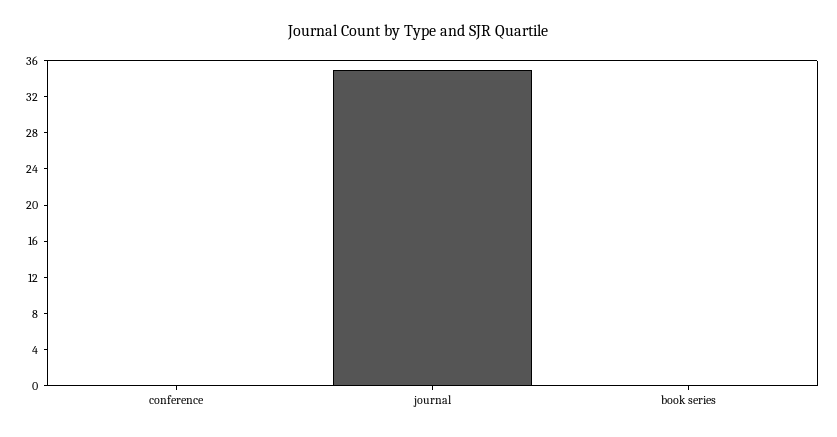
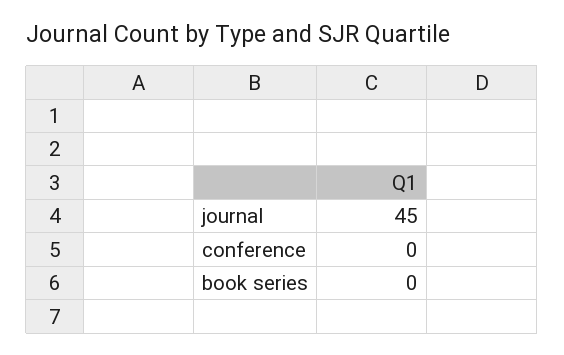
  {
    "conference": 0,
-   "journal": 35,
+   "journal": 45,
    "book series": 0
  }

